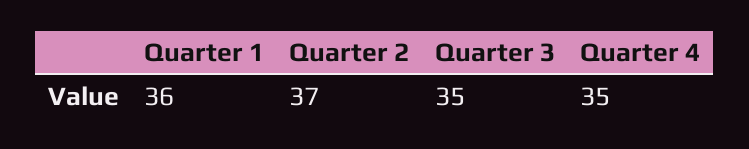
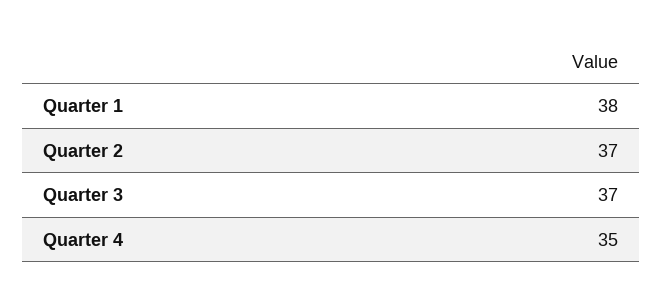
  {
-   "Quarter 1": 36,
+   "Quarter 1": 38,
    "Quarter 2": 37,
-   "Quarter 3": 35,
+   "Quarter 3": 37,
    "Quarter 4": 35
  }

